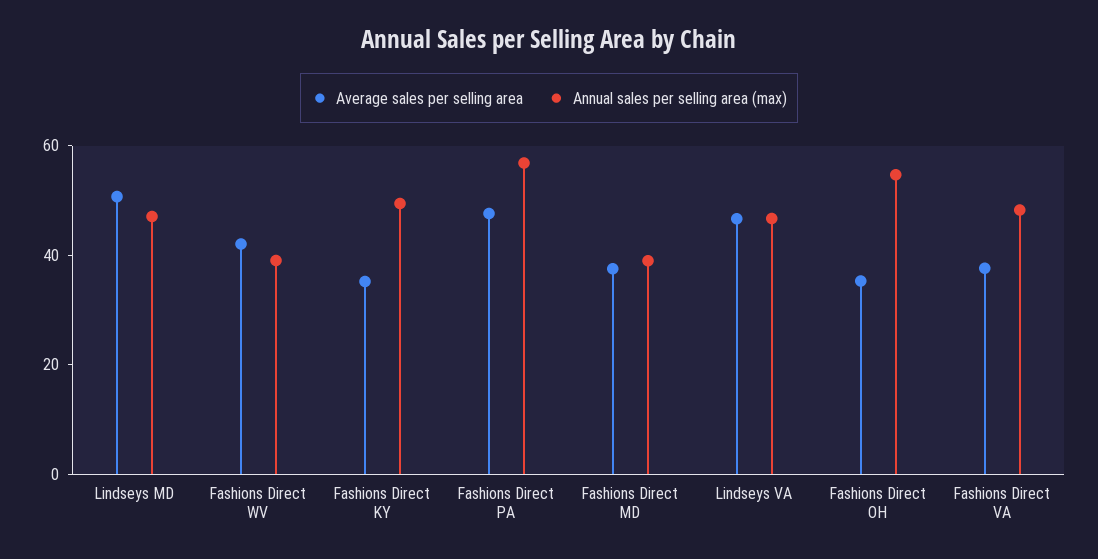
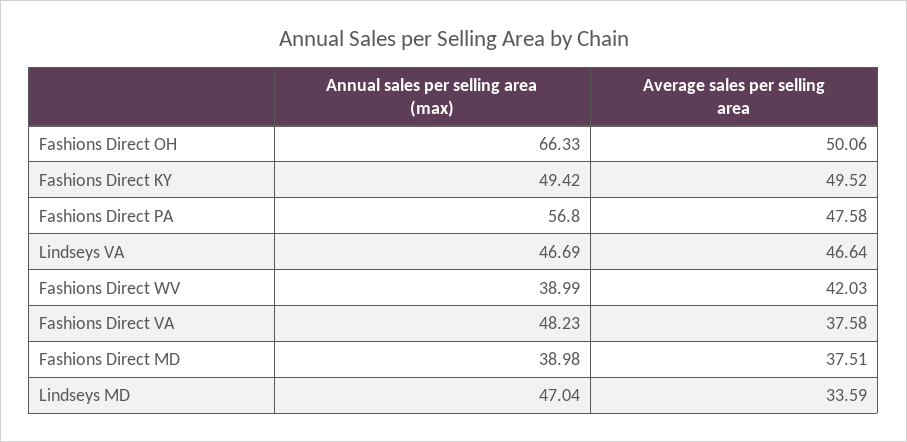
  {
    "Average sales per selling area": {
-     "Lindseys MD": 50,
+     "Lindseys MD": 33.59,
      "Fashions Direct WV": 42.03,
-     "Fashions Direct KY": 35,
+     "Fashions Direct KY": 49.52,
      "Fashions Direct PA": 47.58,
      "Fashions Direct MD": 37.51,
      "Lindseys VA": 46.64,
-     "Fashions Direct OH": 35,
+     "Fashions Direct OH": 50.06,
      "Fashions Direct VA": 37.58
    },
    "Annual sales per selling area (max)": {
      "Lindseys MD": 47.04,
      "Fashions Direct WV": 38.99,
      "Fashions Direct KY": 49.42,
      "Fashions Direct PA": 56.8,
      "Fashions Direct MD": 38.98,
      "Lindseys VA": 46.69,
-     "Fashions Direct OH": 55,
+     "Fashions Direct OH": 66.33,
      "Fashions Direct VA": 48.23
    }
  }

